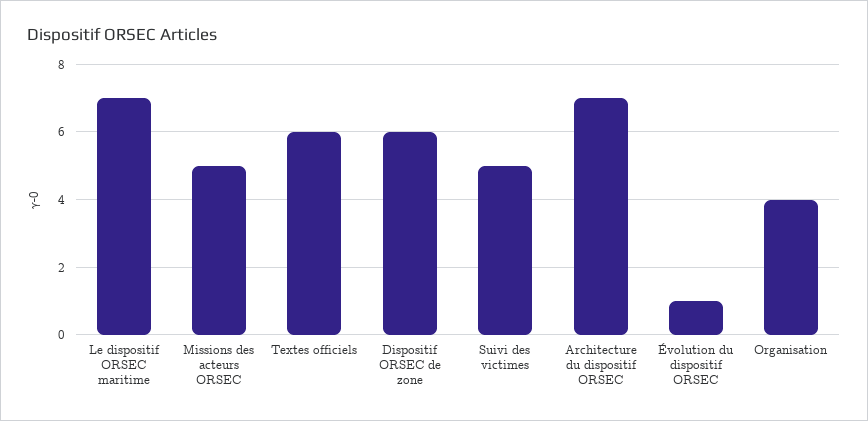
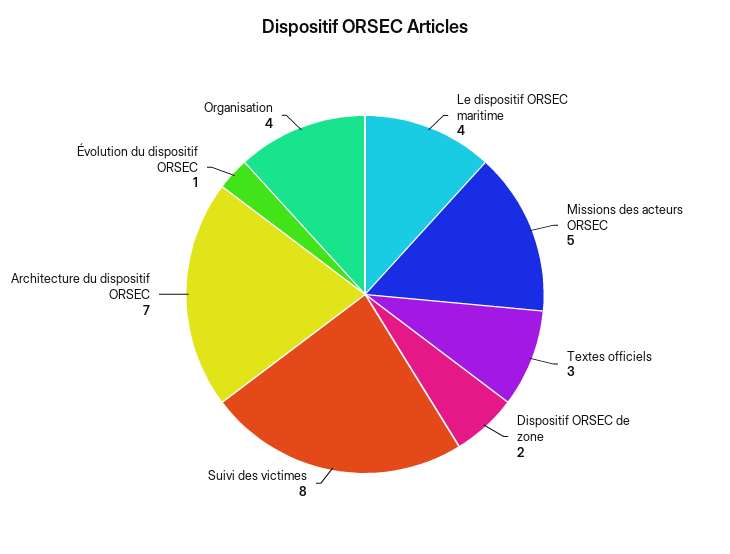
  {
-   "Le dispositif ORSEC maritime": 7,
+   "Le dispositif ORSEC maritime": 4,
    "Missions des acteurs ORSEC": 5,
-   "Textes officiels": 6,
+   "Textes officiels": 3,
-   "Dispositif ORSEC de zone": 6,
+   "Dispositif ORSEC de zone": 2,
-   "Suivi des victimes": 5,
+   "Suivi des victimes": 8,
    "Architecture du dispositif ORSEC": 7,
    "Évolution du dispositif ORSEC": 1,
    "Organisation": 4
  }

